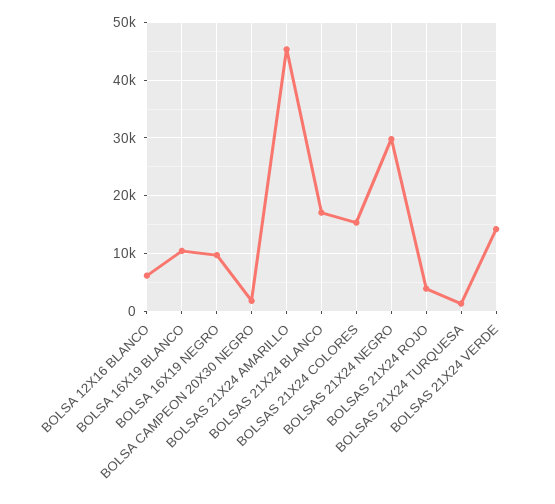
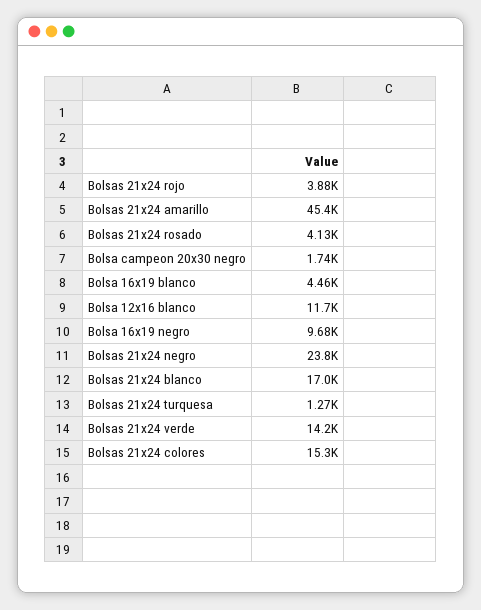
  {
-   "BOLSA 12X16 BLANCO": 6000,
+   "BOLSA 12X16 BLANCO": 11700,
-   "BOLSA 16X19 BLANCO": 10000,
+   "BOLSA 16X19 BLANCO": 4460,
    "BOLSA 16X19 NEGRO": 9680,
    "BOLSA CAMPEON 20X30 NEGRO": 1740,
    "BOLSAS 21X24 AMARILLO": 45400,
    "BOLSAS 21X24 BLANCO": 17000,
    "BOLSAS 21X24 COLORES": 15300,
-   "BOLSAS 21X24 NEGRO": 30000,
+   "BOLSAS 21X24 NEGRO": 23800,
    "BOLSAS 21X24 ROJO": 3880,
    "BOLSAS 21X24 TURQUESA": 1270,
-   "BOLSAS 21X24 VERDE": 14200
+   "BOLSAS 21X24 VERDE": 14200,
+   "Bolsas 21x24 rosado": 4130
  }

